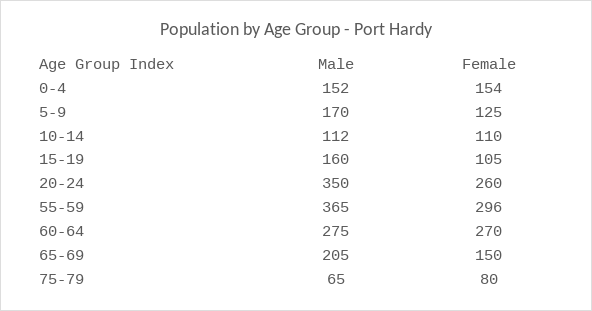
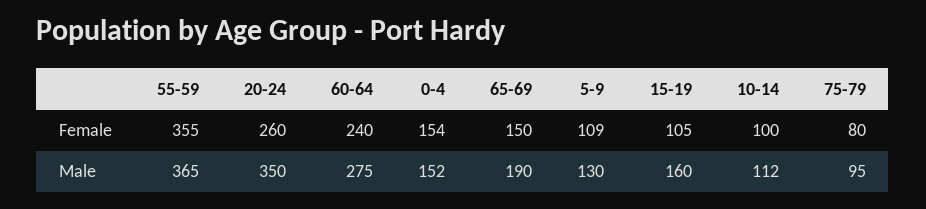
  {
    "Male": {
      "0-4": 152,
-     "5-9": 170,
+     "5-9": 130,
      "10-14": 112,
      "15-19": 160,
      "20-24": 350,
      "55-59": 365,
      "60-64": 275,
-     "65-69": 205,
+     "65-69": 190,
-     "75-79": 65
+     "75-79": 95
    },
    "Female": {
      "0-4": 154,
-     "5-9": 125,
+     "5-9": 109,
-     "10-14": 110,
+     "10-14": 100,
      "15-19": 105,
      "20-24": 260,
-     "55-59": 296,
+     "55-59": 355,
-     "60-64": 270,
+     "60-64": 240,
      "65-69": 150,
      "75-79": 80
    }
  }

